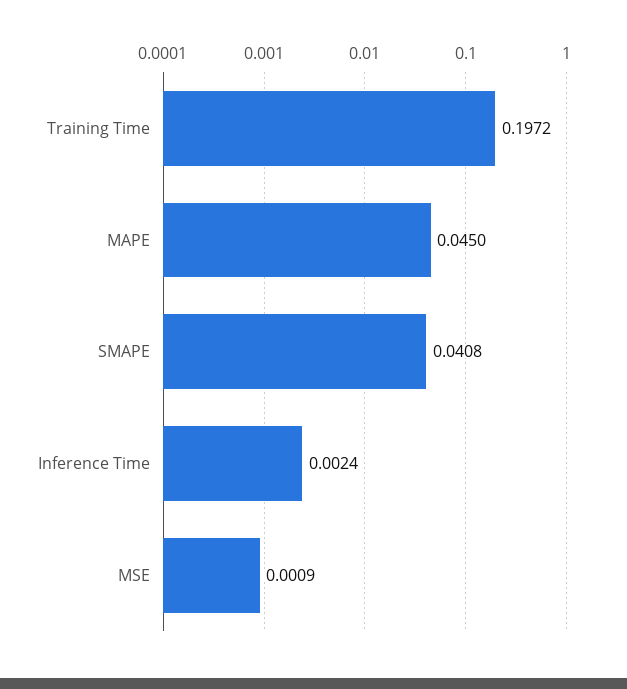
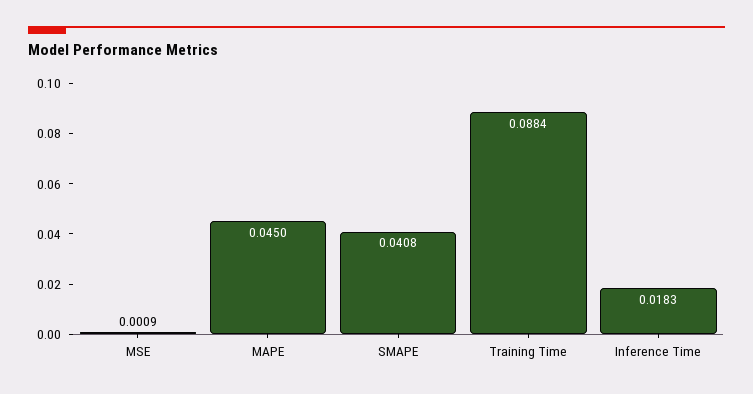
  {
-   "Training Time": 0.1972,
+   "Training Time": 0.0884,
    "MAPE": 0.045,
    "SMAPE": 0.0408,
-   "Inference Time": 0.0024,
+   "Inference Time": 0.0183,
    "MSE": 0.0009
  }

